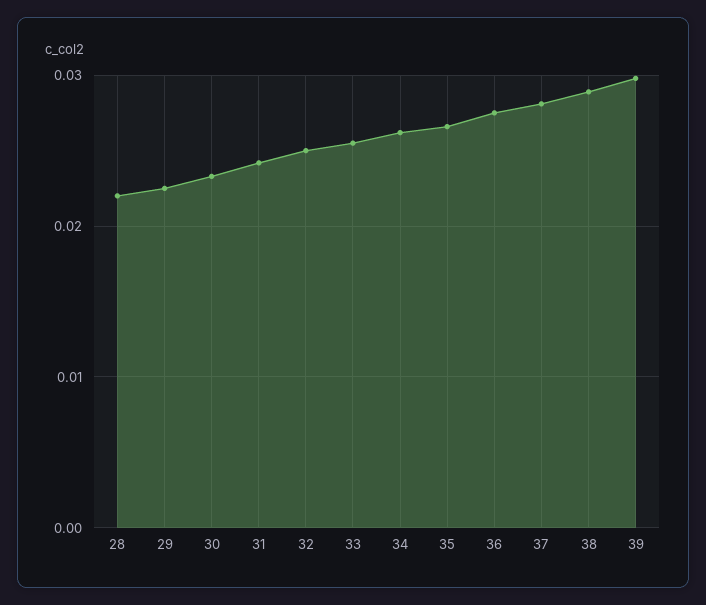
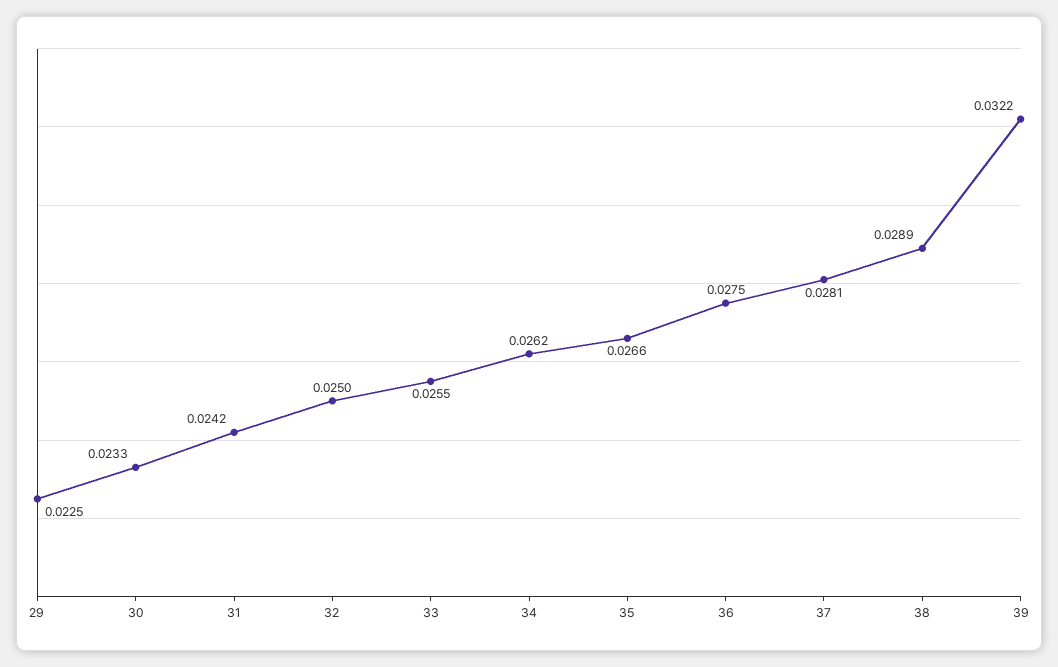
  {
-   "28": 0.022,
    "29": 0.0225,
    "30": 0.0233,
    "31": 0.0242,
    "32": 0.025,
    "33": 0.0255,
    "34": 0.0262,
    "35": 0.0266,
    "36": 0.0275,
    "37": 0.0281,
    "38": 0.0289,
-   "39": 0.03
+   "39": 0.0322
  }

